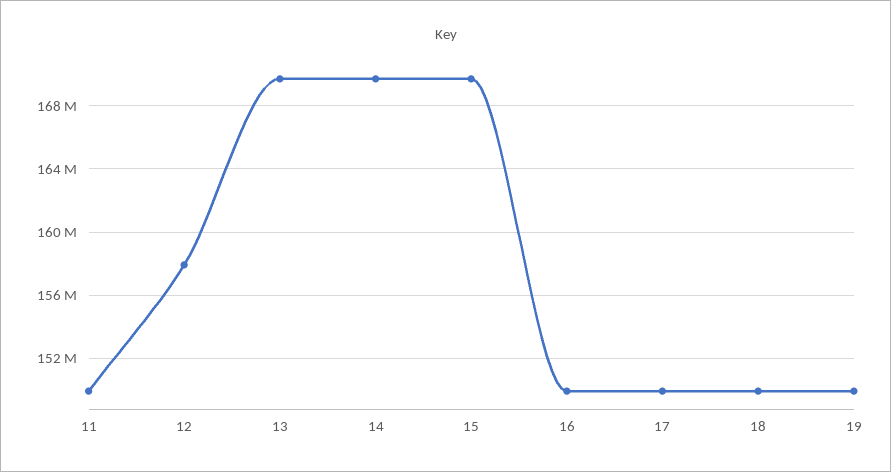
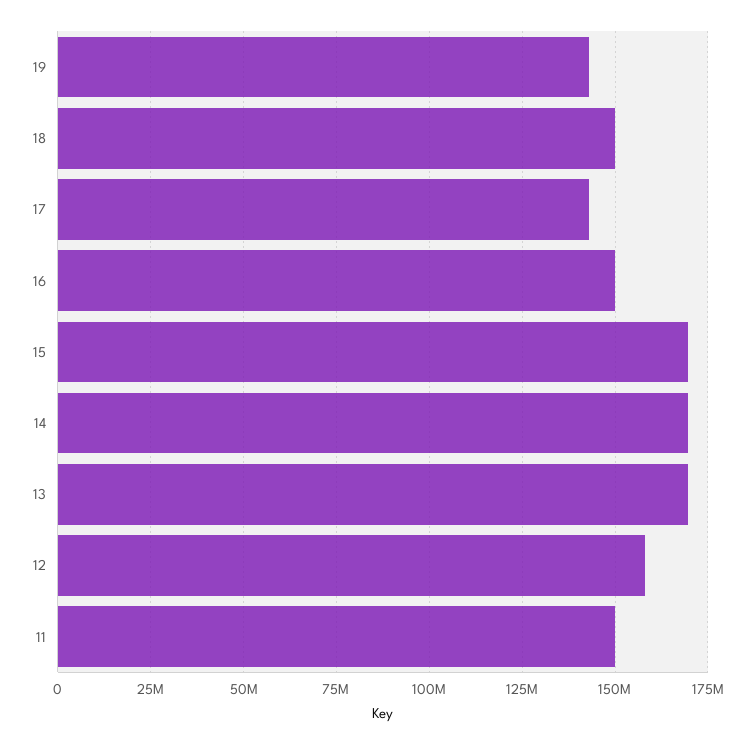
  {
    "11": 150000000,
    "12": 158000000,
    "13": 169500000,
    "14": 169500000,
    "15": 169500000,
    "16": 150000000,
-   "17": 150000000,
+   "17": 142500000,
    "18": 150000000,
-   "19": 150000000
+   "19": 142500000
  }

